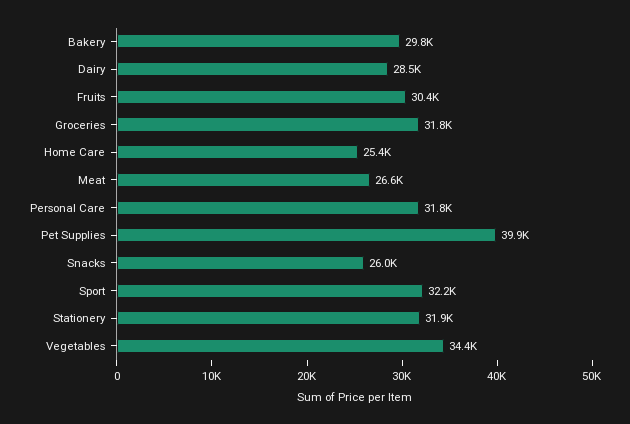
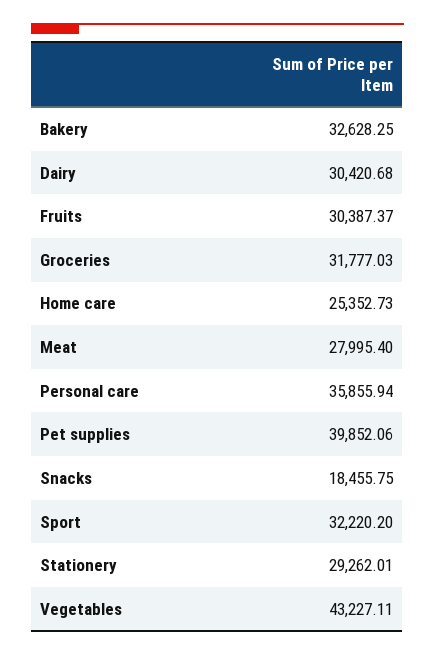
  {
-   "Bakery": 29800,
+   "Bakery": 32628.25,
-   "Dairy": 28500,
+   "Dairy": 30420.68,
    "Fruits": 30387.37,
    "Groceries": 31777.03,
    "Home Care": 25352.73,
-   "Meat": 26600,
+   "Meat": 27995.4,
-   "Personal Care": 31800,
+   "Personal Care": 35855.94,
    "Pet Supplies": 39852.06,
-   "Snacks": 26000,
+   "Snacks": 18455.75,
    "Sport": 32220.2,
-   "Stationery": 31900,
+   "Stationery": 29262.01,
-   "Vegetables": 34400
+   "Vegetables": 43227.11
  }

